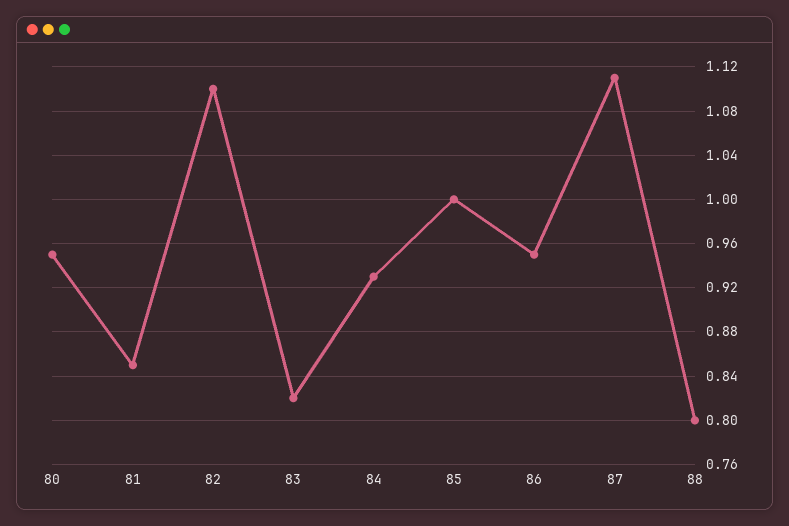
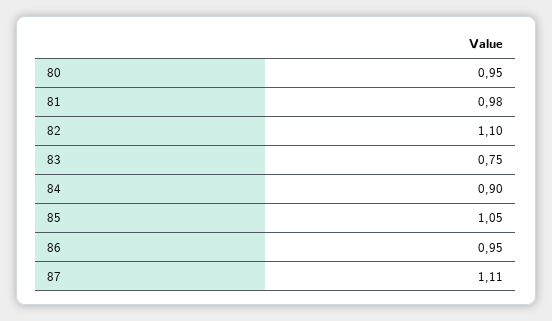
  {
    "80": 0.95,
-   "81": 0.85,
+   "81": 0.98,
    "82": 1.1,
-   "83": 0.82,
+   "83": 0.75,
-   "84": 0.93,
+   "84": 0.9,
-   "85": 1,
+   "85": 1.05,
    "86": 0.95,
-   "87": 1.11,
+   "87": 1.11
-   "88": 0.8
  }

